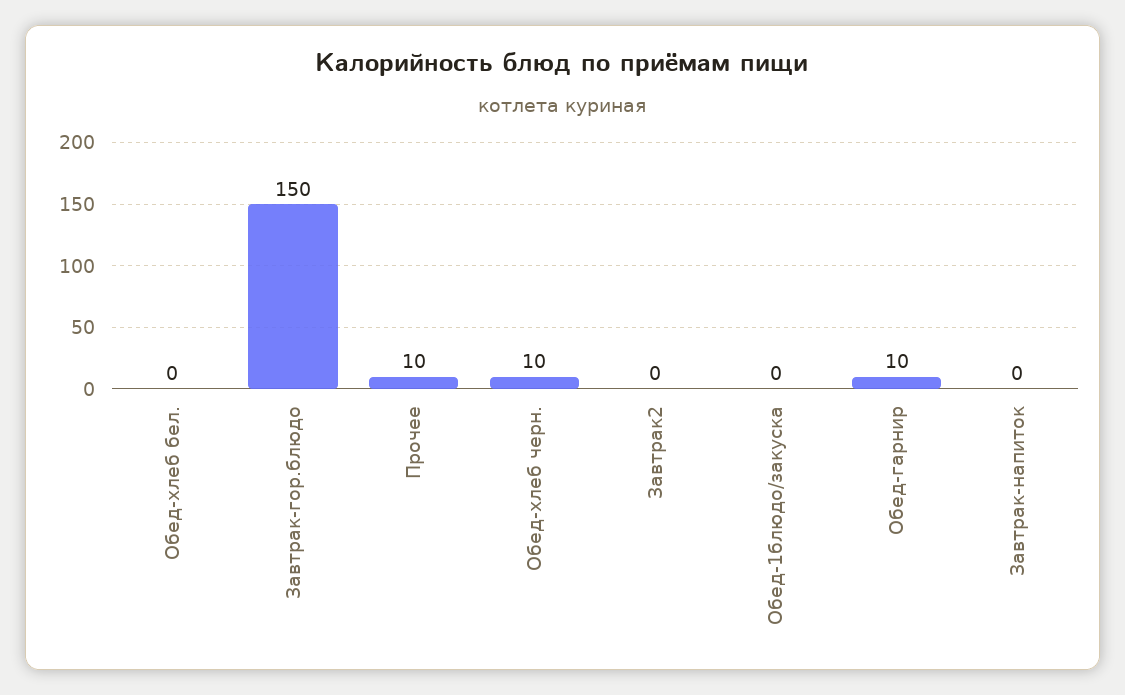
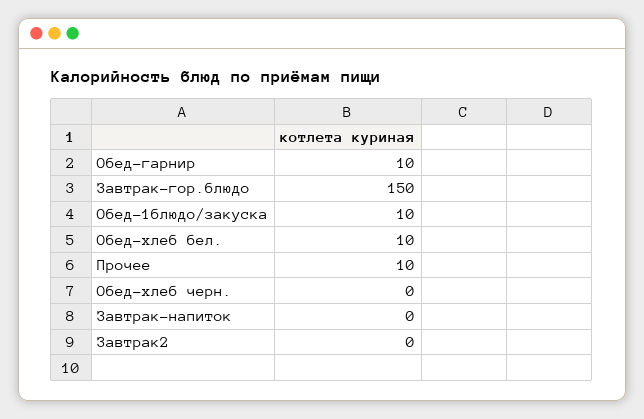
  {
-   "Обед-хлеб бел.": 0,
+   "Обед-хлеб бел.": 10,
    "Завтрак-гор.блюдо": 150,
    "Прочее": 10,
-   "Обед-хлеб черн.": 10,
+   "Обед-хлеб черн.": 0,
    "Завтрак2": 0,
-   "Обед-1блюдо/закуска": 0,
+   "Обед-1блюдо/закуска": 10,
    "Обед-гарнир": 10,
    "Завтрак-напиток": 0
  }

